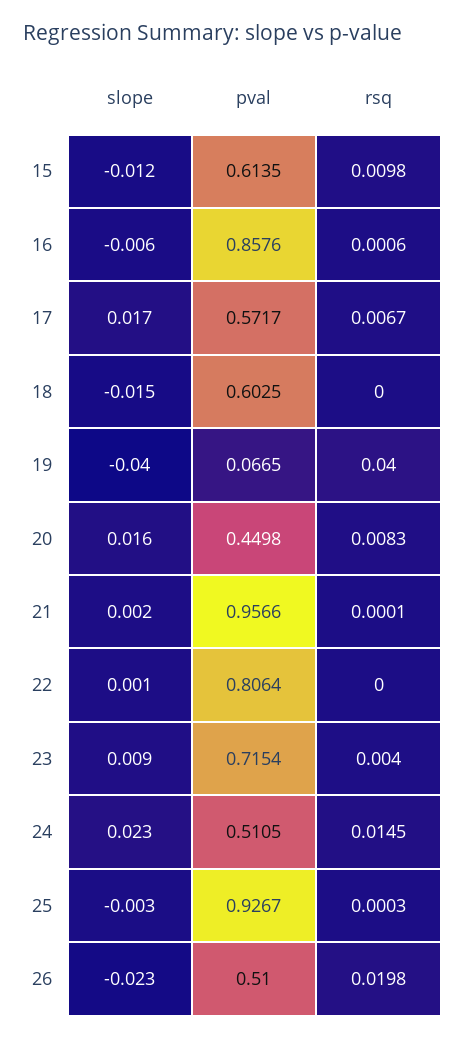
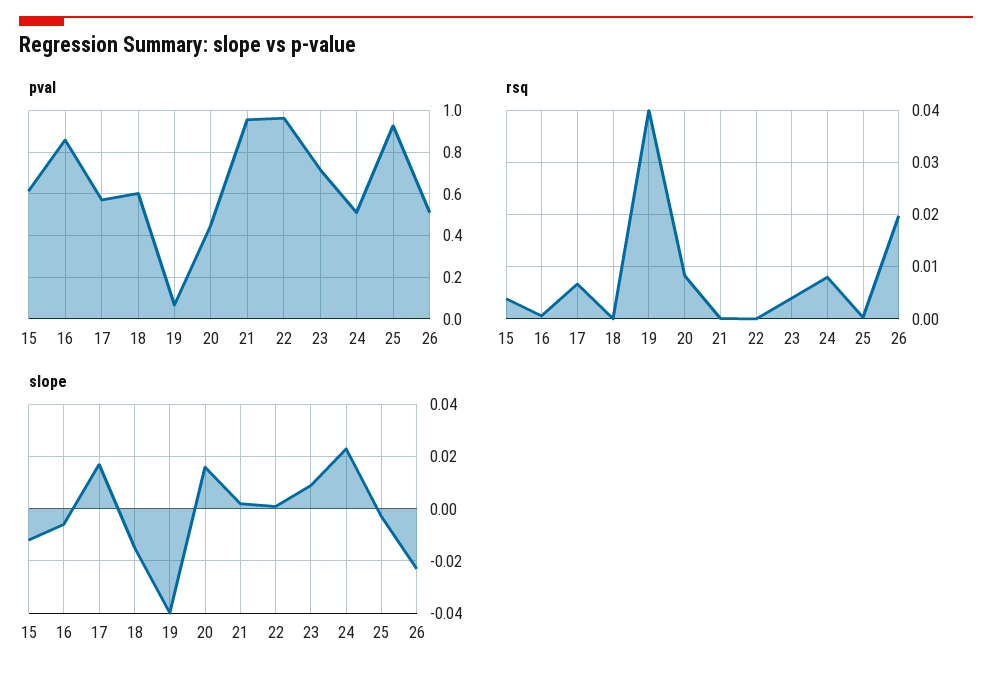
  {
    "slope": {
      "15": -0.012,
      "16": -0.006,
      "17": 0.017,
      "18": -0.015,
      "19": -0.04,
      "20": 0.016,
      "21": 0.002,
      "22": 0.001,
      "23": 0.009,
      "24": 0.023,
      "25": -0.003,
      "26": -0.023
    },
    "pval": {
      "15": 0.6135,
      "16": 0.8576,
      "17": 0.5717,
      "18": 0.6025,
      "19": 0.0665,
      "20": 0.4498,
      "21": 0.9566,
-     "22": 0.8064,
+     "22": 0.95,
      "23": 0.7154,
      "24": 0.5105,
      "25": 0.9267,
      "26": 0.51
    },
    "rsq": {
-     "15": 0.0098,
+     "15": 0.004,
      "16": 0.0006,
      "17": 0.0067,
      "18": 0,
      "19": 0.04,
      "20": 0.0083,
      "21": 0.0001,
      "22": 0,
      "23": 0.004,
-     "24": 0.0145,
+     "24": 0.008,
      "25": 0.0003,
      "26": 0.0198
    }
  }

